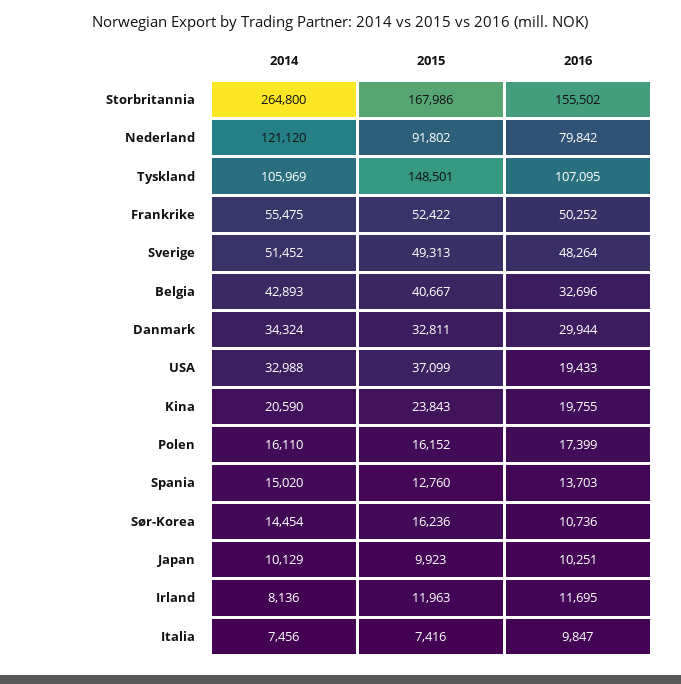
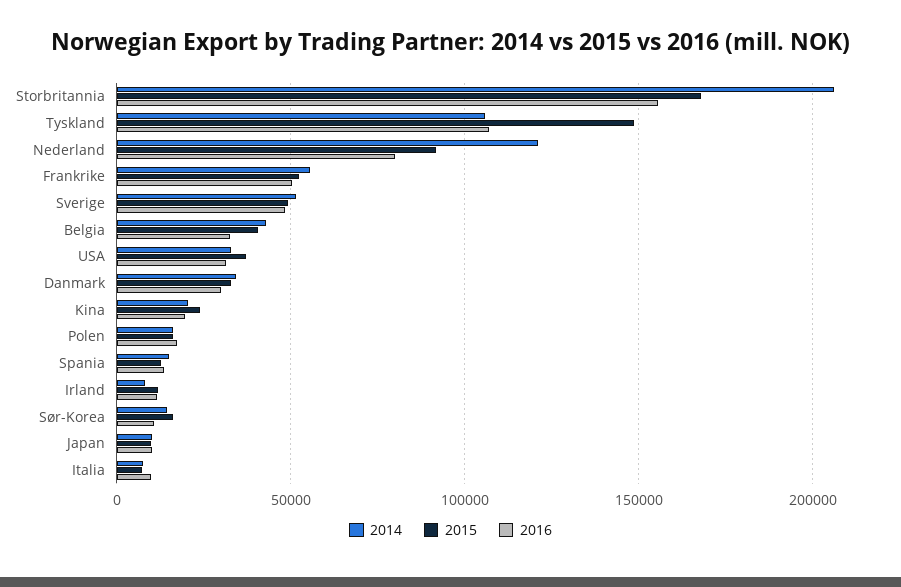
  {
    "2014": {
-     "Storbritannia": 264800,
+     "Storbritannia": 205000,
      "Nederland": 121120,
      "Tyskland": 105969,
      "Frankrike": 55475,
      "Sverige": 51452,
      "Belgia": 42893,
      "Danmark": 34324,
      "USA": 32988,
      "Kina": 20590,
      "Polen": 16110,
      "Spania": 15020,
      "Sør-Korea": 14454,
      "Japan": 10129,
      "Irland": 8136,
      "Italia": 7456
    },
    "2015": {
      "Storbritannia": 167986,
      "Nederland": 91802,
      "Tyskland": 148501,
      "Frankrike": 52422,
      "Sverige": 49313,
      "Belgia": 40667,
      "Danmark": 32811,
      "USA": 37099,
      "Kina": 23843,
      "Polen": 16152,
      "Spania": 12760,
      "Sør-Korea": 16236,
      "Japan": 9923,
      "Irland": 11963,
      "Italia": 7416
    },
    "2016": {
      "Storbritannia": 155502,
      "Nederland": 79842,
      "Tyskland": 107095,
      "Frankrike": 50252,
      "Sverige": 48264,
      "Belgia": 32696,
      "Danmark": 29944,
-     "USA": 19433,
+     "USA": 30000,
      "Kina": 19755,
      "Polen": 17399,
      "Spania": 13703,
      "Sør-Korea": 10736,
      "Japan": 10251,
      "Irland": 11695,
      "Italia": 9847
    }
  }

